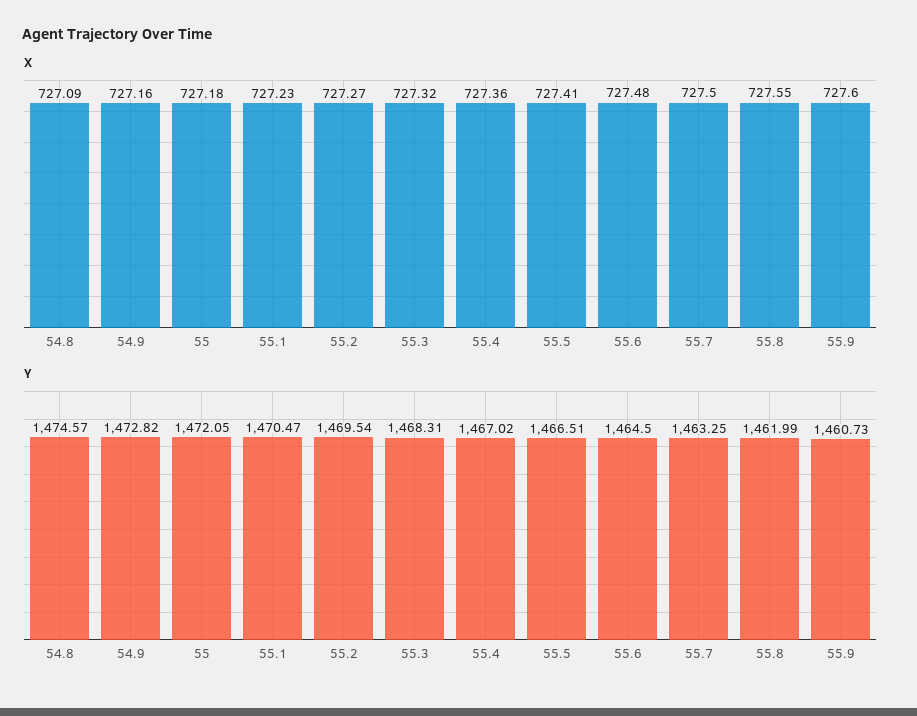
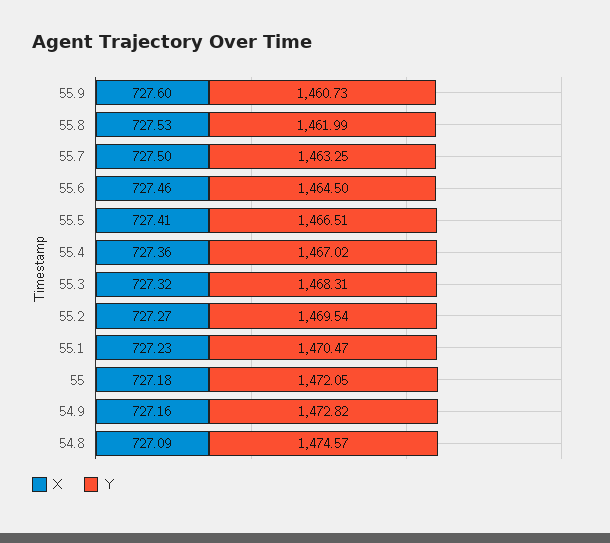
  {
    "X": {
      "54.8": 727.09,
      "54.9": 727.16,
      "55": 727.18,
      "55.1": 727.23,
      "55.2": 727.27,
      "55.3": 727.32,
      "55.4": 727.36,
      "55.5": 727.41,
-     "55.6": 727.48,
+     "55.6": 727.46,
      "55.7": 727.5,
-     "55.8": 727.55,
+     "55.8": 727.53,
      "55.9": 727.6
    },
    "Y": {
      "54.8": 1474.57,
      "54.9": 1472.82,
      "55": 1472.05,
      "55.1": 1470.47,
      "55.2": 1469.54,
      "55.3": 1468.31,
      "55.4": 1467.02,
      "55.5": 1466.51,
      "55.6": 1464.5,
      "55.7": 1463.25,
      "55.8": 1461.99,
      "55.9": 1460.73
    }
  }

